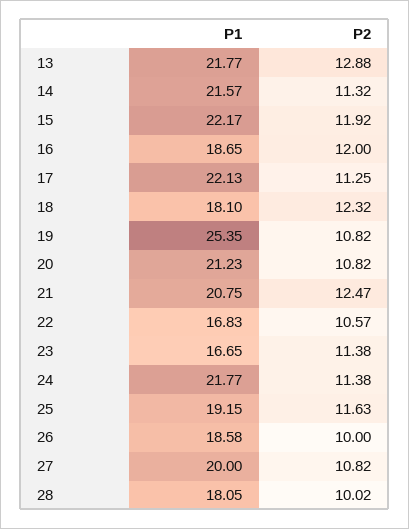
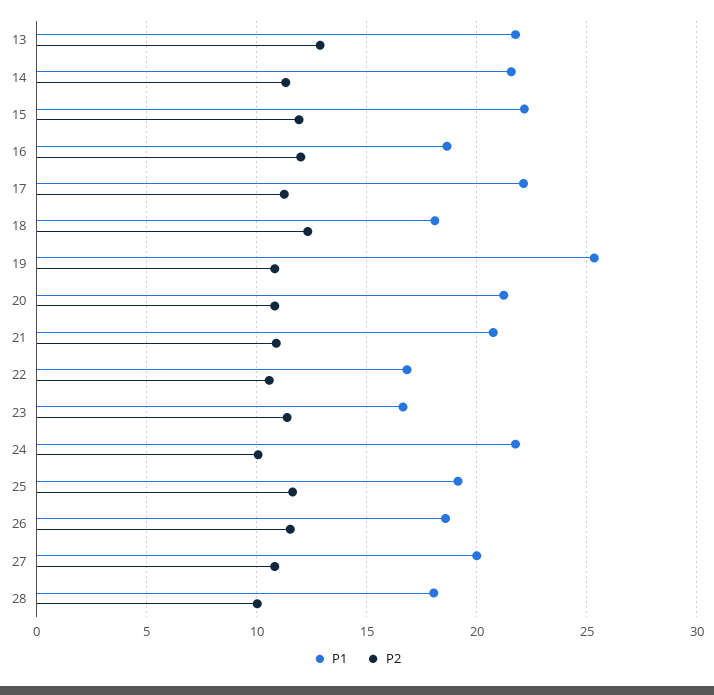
  {
    "P1": {
      "13": 21.77,
      "14": 21.57,
      "15": 22.17,
      "16": 18.65,
      "17": 22.13,
      "18": 18.1,
      "19": 25.35,
      "20": 21.23,
      "21": 20.75,
      "22": 16.83,
      "23": 16.65,
      "24": 21.77,
      "25": 19.15,
      "26": 18.58,
      "27": 20,
      "28": 18.05
    },
    "P2": {
      "13": 12.88,
      "14": 11.32,
      "15": 11.92,
      "16": 12,
      "17": 11.25,
      "18": 12.32,
      "19": 10.82,
      "20": 10.82,
-     "21": 12.47,
+     "21": 11,
      "22": 10.57,
      "23": 11.38,
-     "24": 11.38,
+     "24": 10,
      "25": 11.63,
-     "26": 10,
+     "26": 11.5,
      "27": 10.82,
      "28": 10.02
    }
  }

